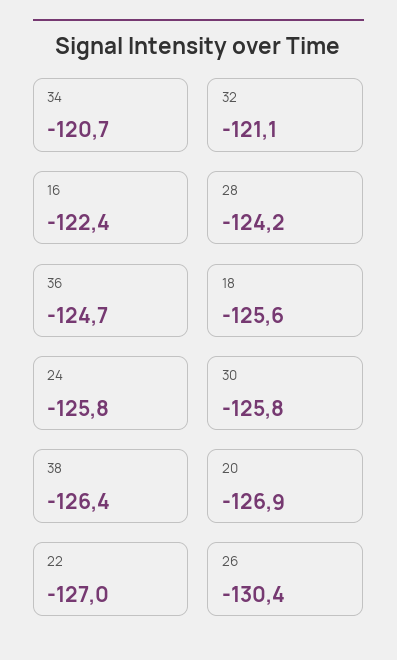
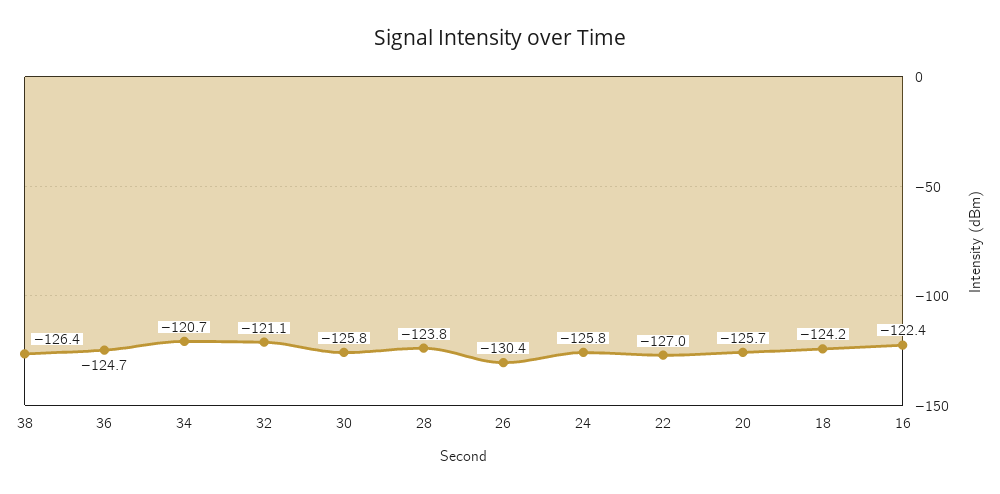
  {
    "34": -120.7,
    "32": -121.1,
    "16": -122.4,
-   "28": -124.2,
+   "28": -123.8,
    "36": -124.7,
-   "18": -125.6,
+   "18": -124.2,
    "24": -125.8,
    "30": -125.8,
    "38": -126.4,
-   "20": -126.9,
+   "20": -125.7,
    "22": -127,
    "26": -130.4
  }

